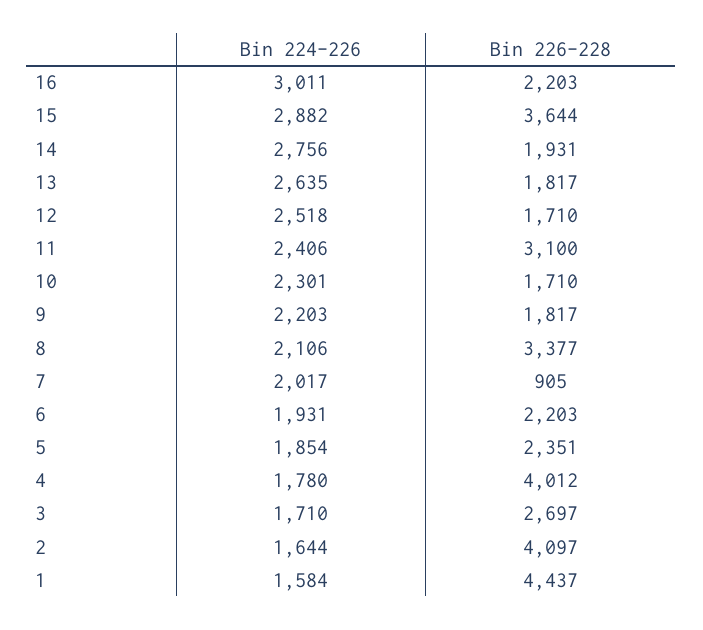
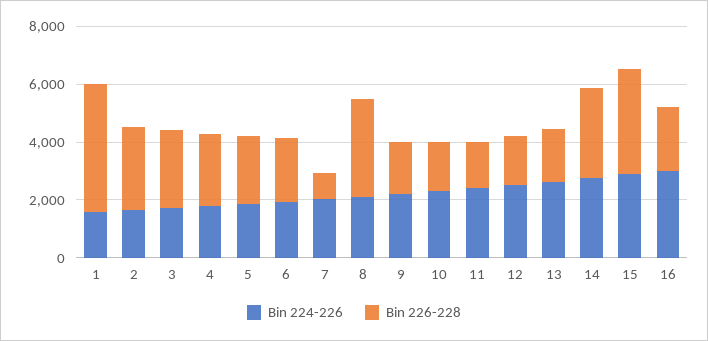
  {
    "Bin 224-226": {
      "16": 3011,
      "15": 2882,
      "14": 2756,
      "13": 2635,
      "12": 2518,
      "11": 2406,
      "10": 2301,
      "9": 2203,
      "8": 2106,
      "7": 2017,
      "6": 1931,
      "5": 1854,
      "4": 1780,
      "3": 1710,
      "2": 1644,
      "1": 1584
    },
    "Bin 226-228": {
      "16": 2203,
      "15": 3644,
-     "14": 1931,
+     "14": 3000,
      "13": 1817,
      "12": 1710,
-     "11": 3100,
+     "11": 1500,
      "10": 1710,
      "9": 1817,
      "8": 3377,
      "7": 905,
      "6": 2203,
      "5": 2351,
-     "4": 4012,
+     "4": 2500,
      "3": 2697,
-     "2": 4097,
+     "2": 3000,
      "1": 4437
    }
  }

